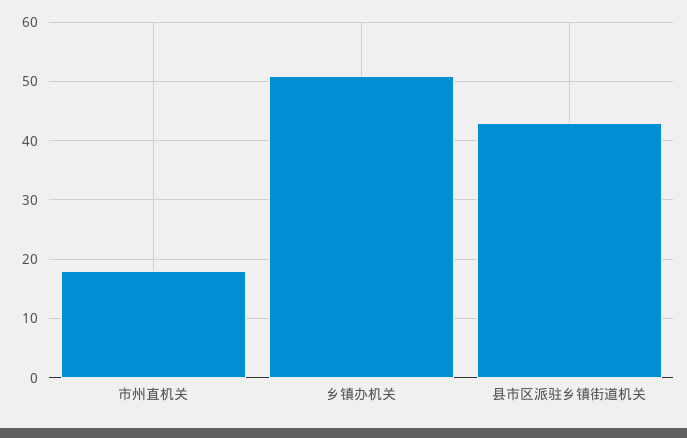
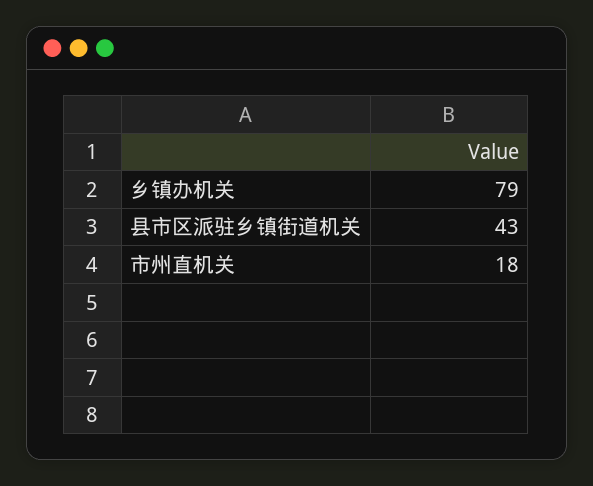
  {
    "市州直机关": 18,
-   "乡镇办机关": 50,
+   "乡镇办机关": 79,
    "县市区派驻乡镇街道机关": 43
  }

